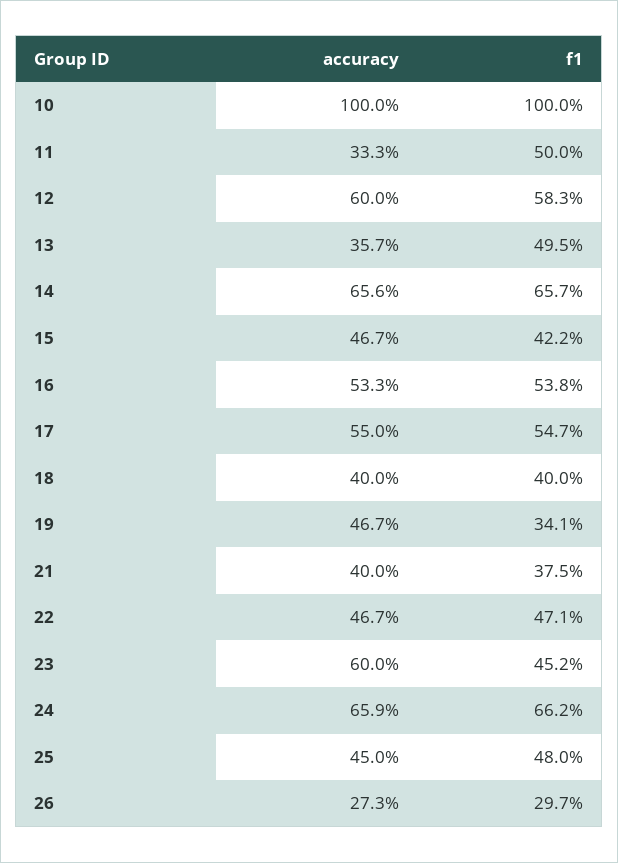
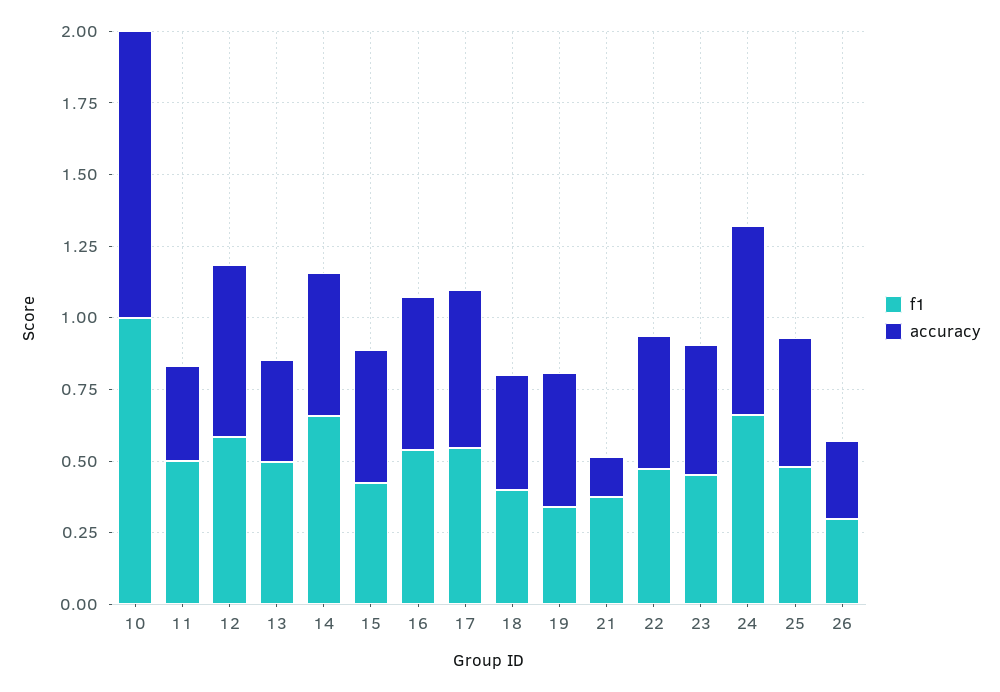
  {
    "accuracy": {
      "10": 1,
      "11": 0.333,
      "12": 0.6,
      "13": 0.357,
-     "14": 0.656,
+     "14": 0.5,
      "15": 0.467,
      "16": 0.533,
      "17": 0.55,
      "18": 0.4,
      "19": 0.467,
-     "21": 0.4,
+     "21": 0.15,
      "22": 0.467,
-     "23": 0.6,
+     "23": 0.45,
      "24": 0.659,
      "25": 0.45,
      "26": 0.273
    },
    "f1": {
      "10": 1,
      "11": 0.5,
      "12": 0.583,
      "13": 0.495,
      "14": 0.657,
      "15": 0.422,
      "16": 0.538,
      "17": 0.547,
      "18": 0.4,
      "19": 0.341,
      "21": 0.375,
      "22": 0.471,
      "23": 0.452,
      "24": 0.662,
      "25": 0.48,
      "26": 0.297
    }
  }

